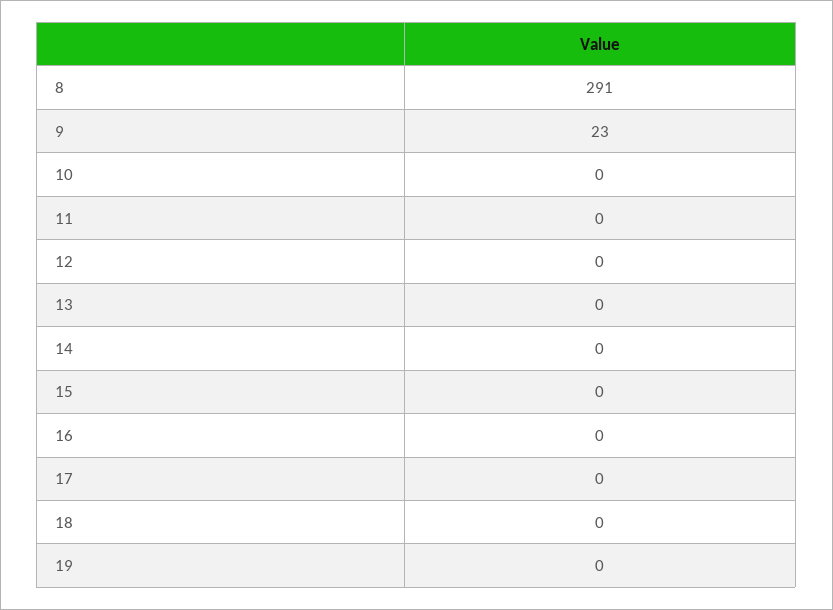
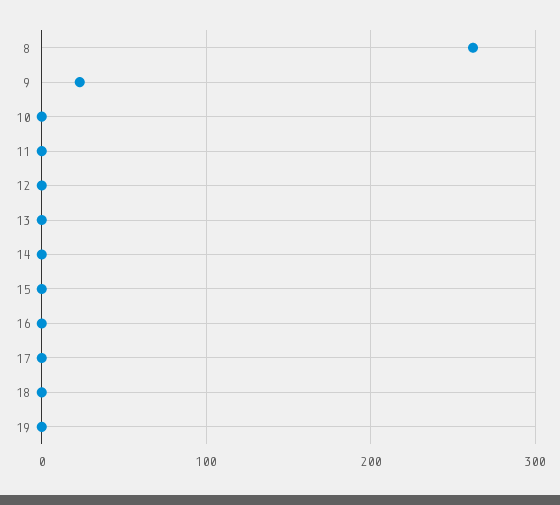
  {
-   "8": 291,
+   "8": 260,
    "9": 23,
    "10": 0,
    "11": 0,
    "12": 0,
    "13": 0,
    "14": 0,
    "15": 0,
    "16": 0,
    "17": 0,
    "18": 0,
    "19": 0
  }

